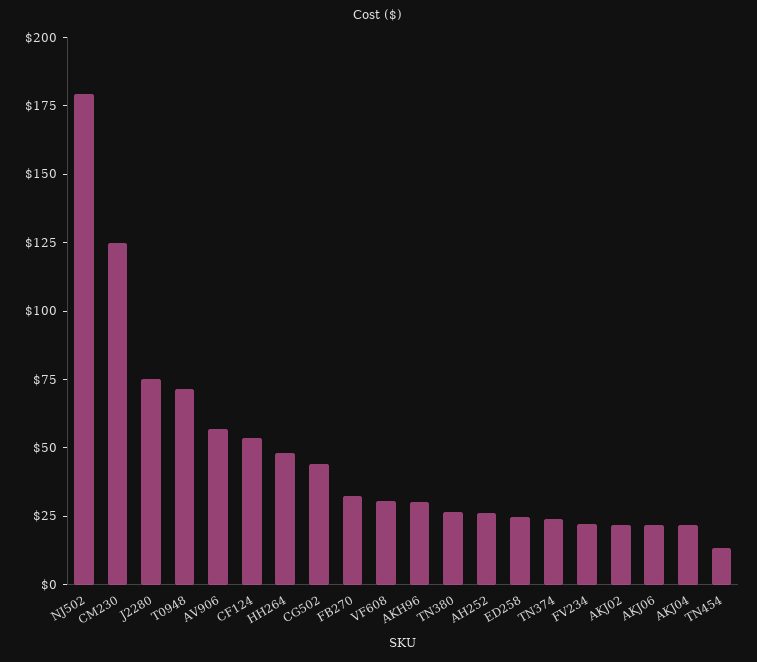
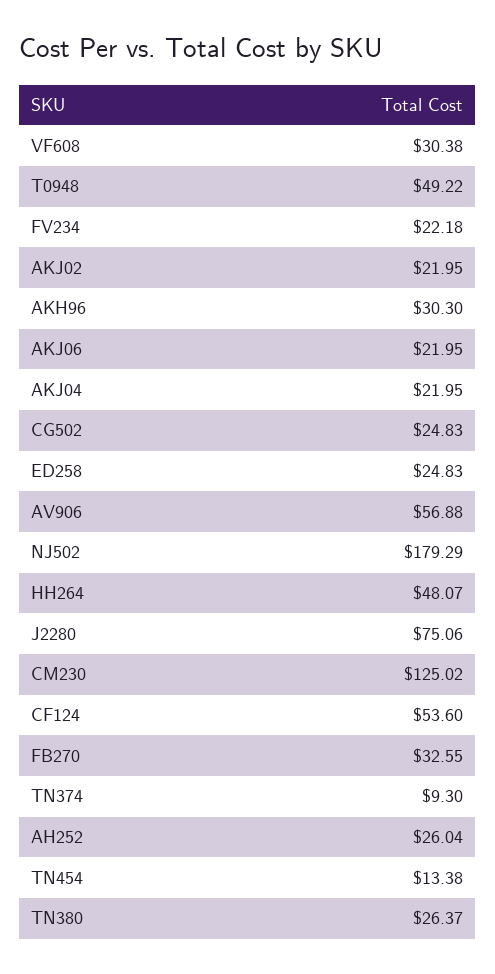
  {
    "NJ502": 179.29,
    "CM230": 125.02,
    "J2280": 75.06,
-   "T0948": 70,
+   "T0948": 49.22,
    "AV906": 56.88,
    "CF124": 53.6,
    "HH264": 48.07,
-   "CG502": 45,
+   "CG502": 24.83,
    "FB270": 32.55,
    "VF608": 30.38,
    "AKH96": 30.3,
    "TN380": 26.37,
    "AH252": 26.04,
    "ED258": 24.83,
-   "TN374": 25,
+   "TN374": 9.3,
    "FV234": 22.18,
    "AKJ02": 21.95,
    "AKJ06": 21.95,
    "AKJ04": 21.95,
    "TN454": 13.38
  }

